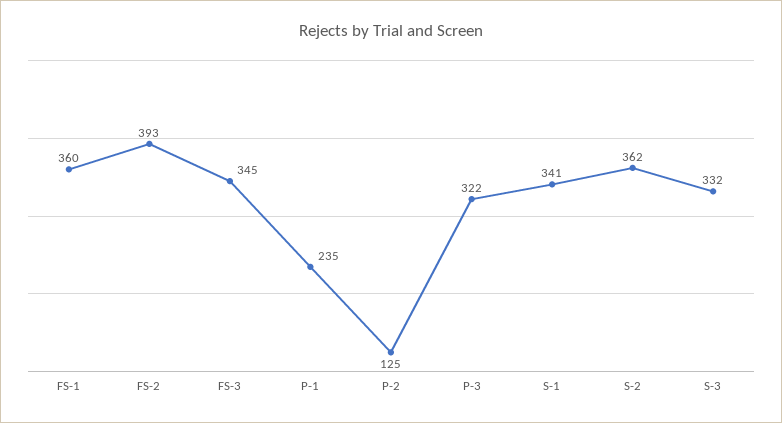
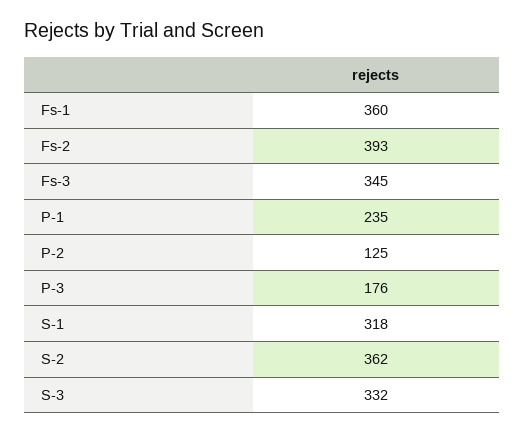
  {
    "FS-1": 360,
    "FS-2": 393,
    "FS-3": 345,
    "P-1": 235,
    "P-2": 125,
-   "P-3": 322,
+   "P-3": 176,
-   "S-1": 341,
+   "S-1": 318,
    "S-2": 362,
    "S-3": 332
  }

